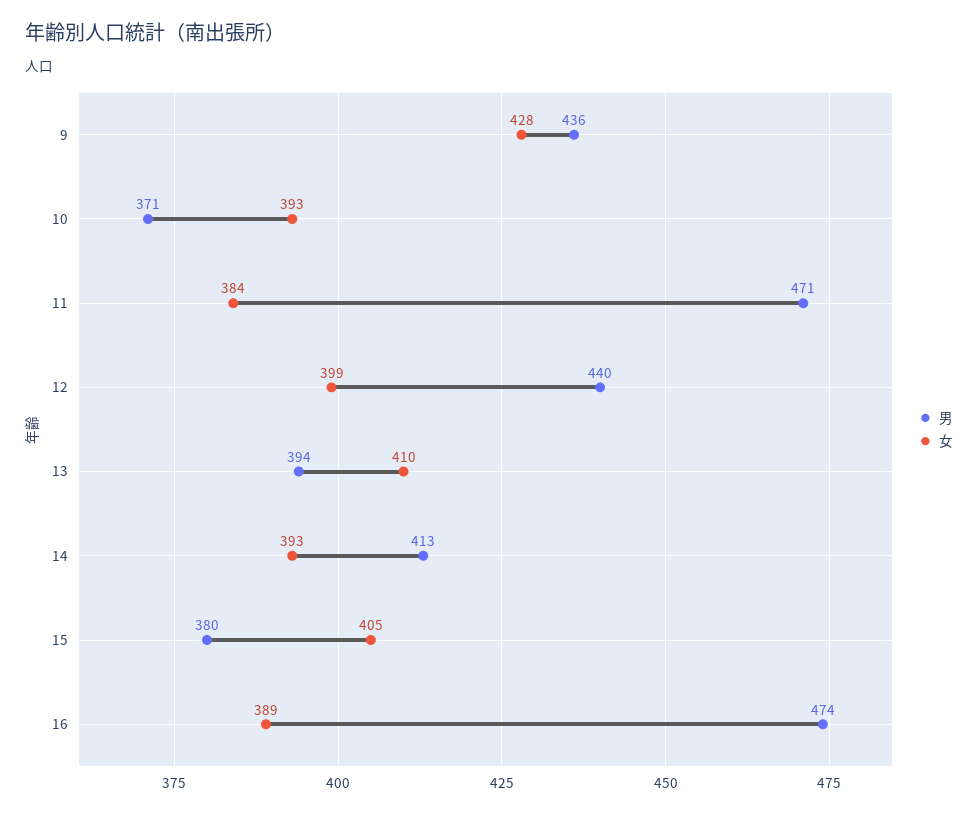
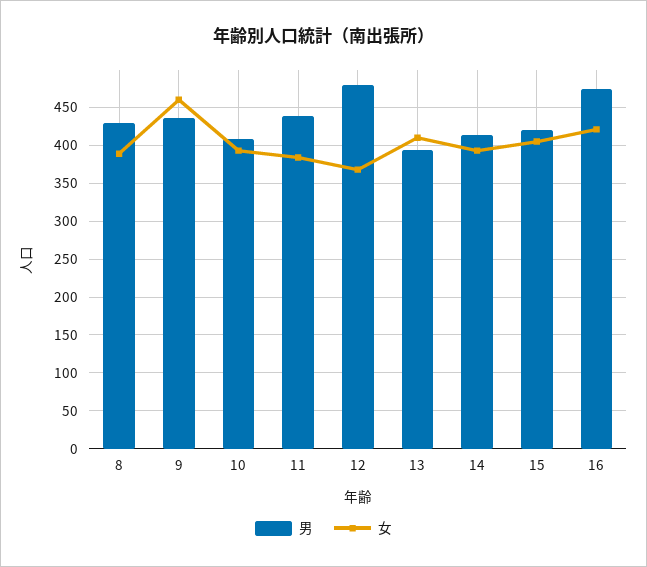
  {
    "男": {
      "9": 436,
-     "10": 371,
+     "10": 410,
-     "11": 471,
+     "11": 440,
-     "12": 440,
+     "12": 480,
      "13": 394,
      "14": 413,
-     "15": 380,
+     "15": 420,
-     "16": 474
+     "16": 474,
+     "8": 430
    },
    "女": {
-     "9": 428,
+     "9": 460,
      "10": 393,
      "11": 384,
-     "12": 399,
+     "12": 370,
      "13": 410,
      "14": 393,
      "15": 405,
-     "16": 389
+     "16": 420,
+     "8": 390
    }
  }

